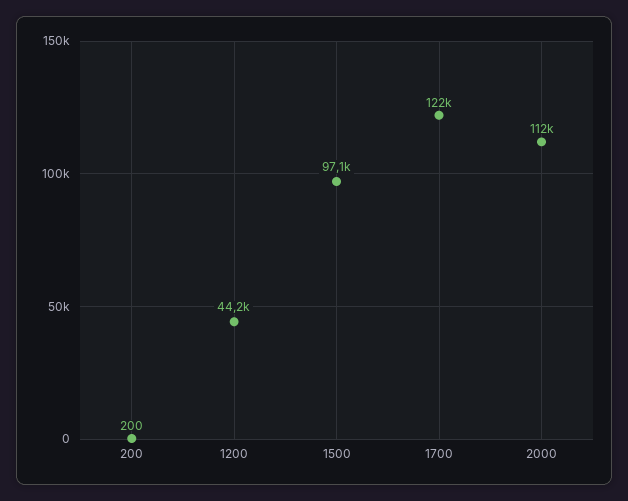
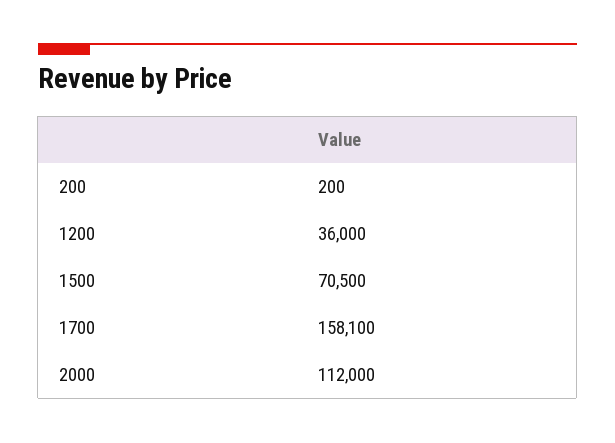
  {
    "200": 200,
-   "1200": 44200,
+   "1200": 36000,
-   "1500": 97100,
+   "1500": 70500,
-   "1700": 122000,
+   "1700": 158100,
    "2000": 112000
  }

